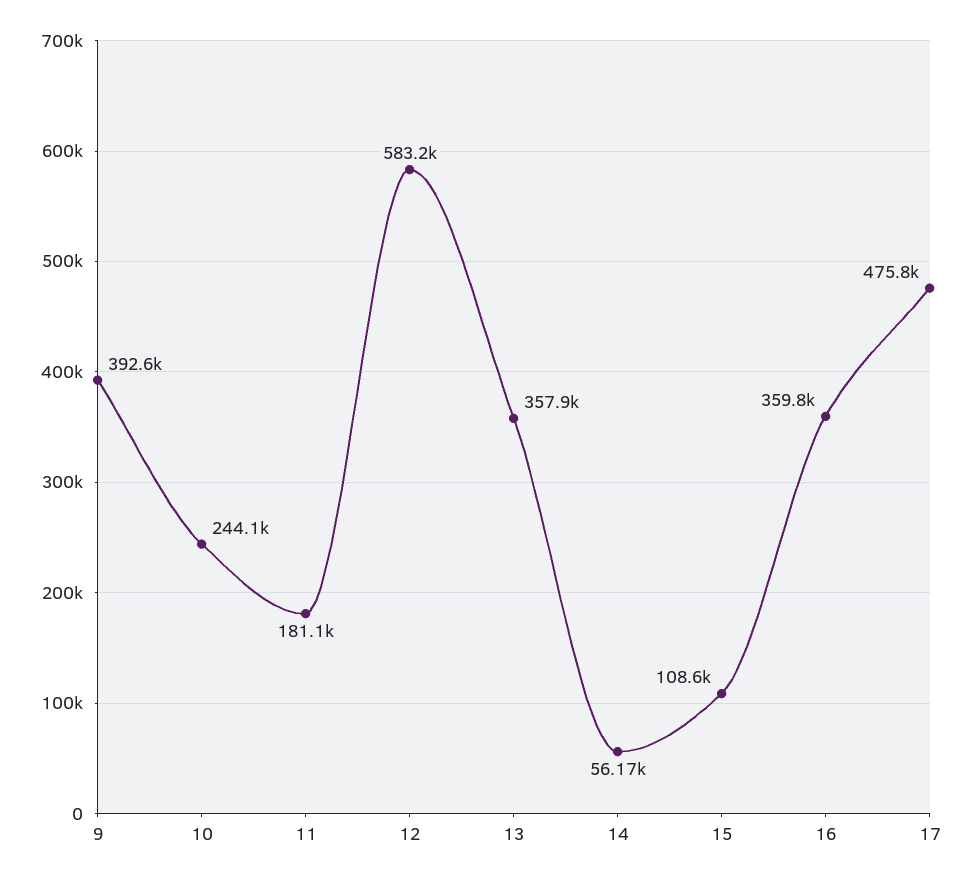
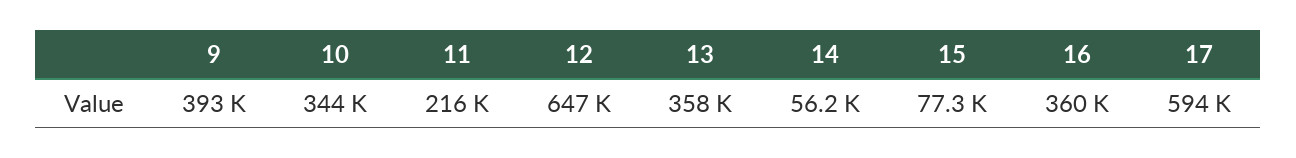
  {
    "9": 392600,
-   "10": 244100,
+   "10": 344000,
-   "11": 181100,
+   "11": 216000,
-   "12": 583200,
+   "12": 647000,
    "13": 357900,
    "14": 56170,
-   "15": 108600,
+   "15": 77300,
    "16": 359800,
-   "17": 475800
+   "17": 594000
  }

